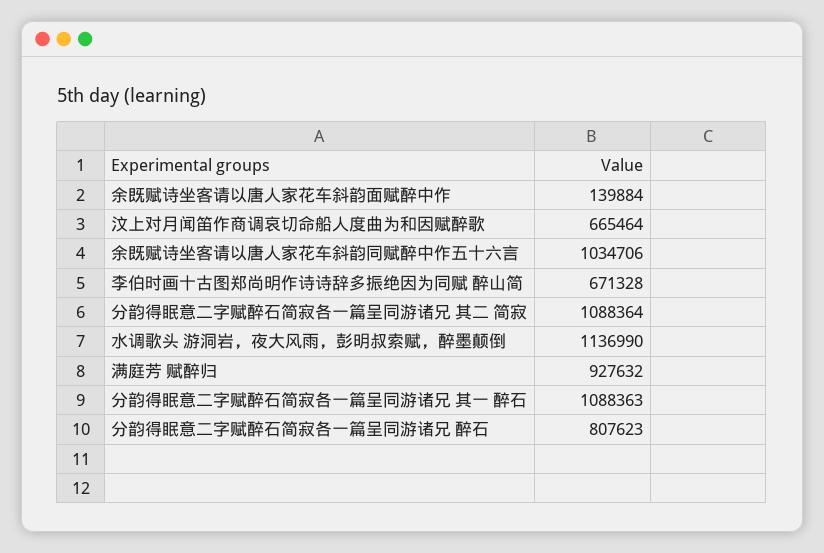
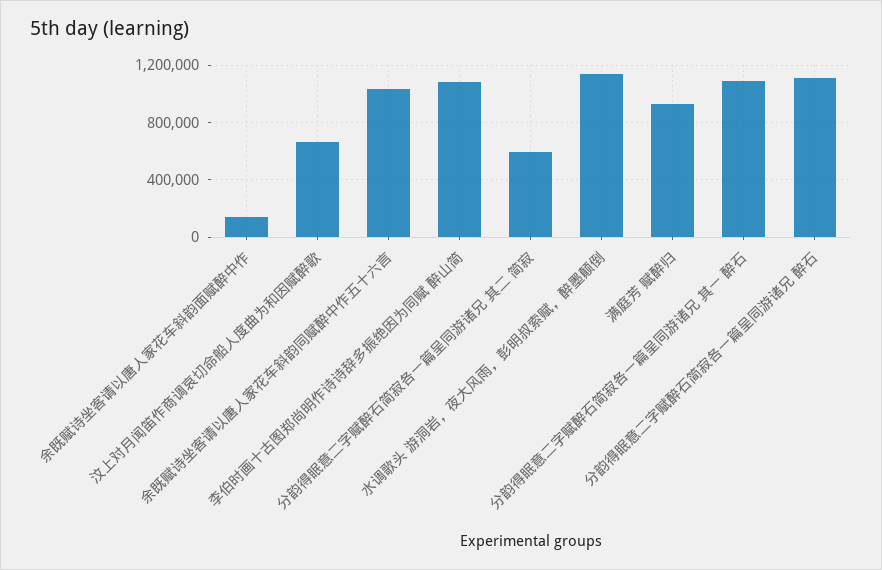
  {
    "余既赋诗坐客请以唐人家花车斜韵面赋醉中作": 139884,
    "汶上对月闻笛作商调哀切命船人度曲为和因赋醉歌": 665464,
    "余既赋诗坐客请以唐人家花车斜韵同赋醉中作五十六言": 1034706,
-   "李伯时画十古图郑尚明作诗诗辞多振绝因为同赋 醉山简": 671328,
+   "李伯时画十古图郑尚明作诗诗辞多振绝因为同赋 醉山简": 1100000,
-   "分韵得眠意二字赋醉石简寂各一篇呈同游诸兄 其二 简寂": 1088364,
+   "分韵得眠意二字赋醉石简寂各一篇呈同游诸兄 其二 简寂": 600000,
    "水调歌头 游洞岩，夜大风雨，彭明叔索赋，醉墨颠倒": 1136990,
    "满庭芳 赋醉归": 927632,
    "分韵得眠意二字赋醉石简寂各一篇呈同游诸兄 其一 醉石": 1088363,
-   "分韵得眠意二字赋醉石简寂各一篇呈同游诸兄 醉石": 807623
+   "分韵得眠意二字赋醉石简寂各一篇呈同游诸兄 醉石": 1100000
  }

